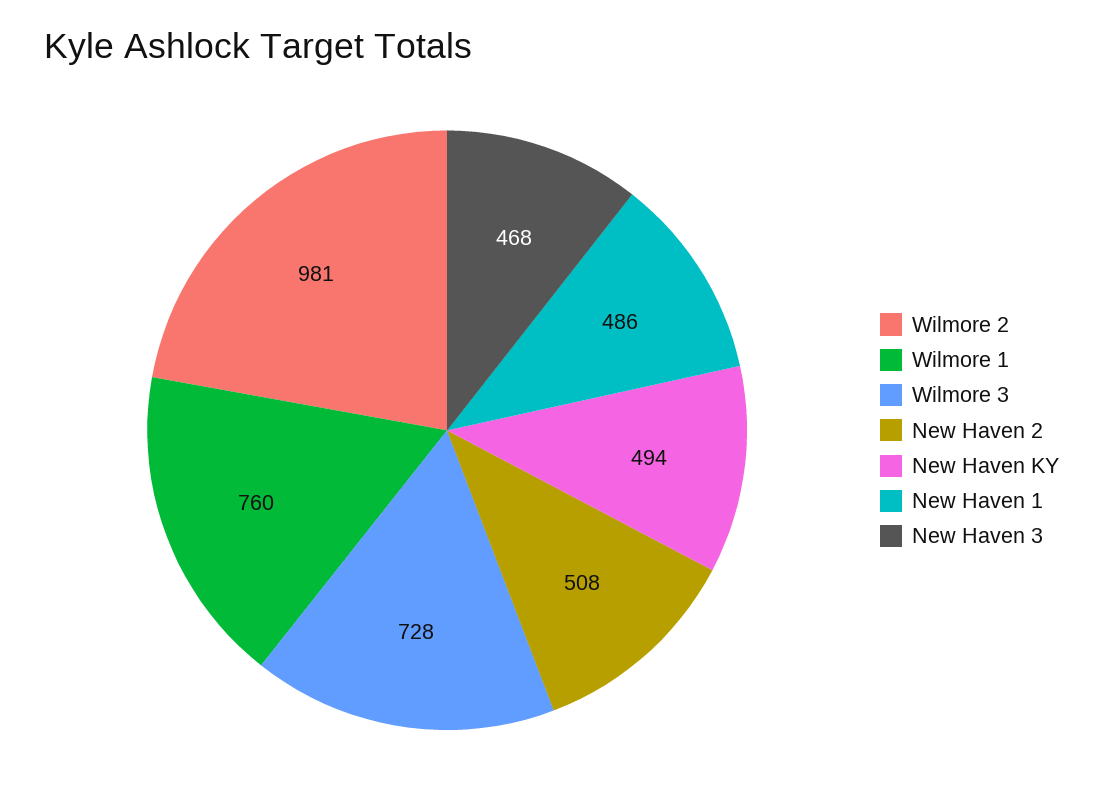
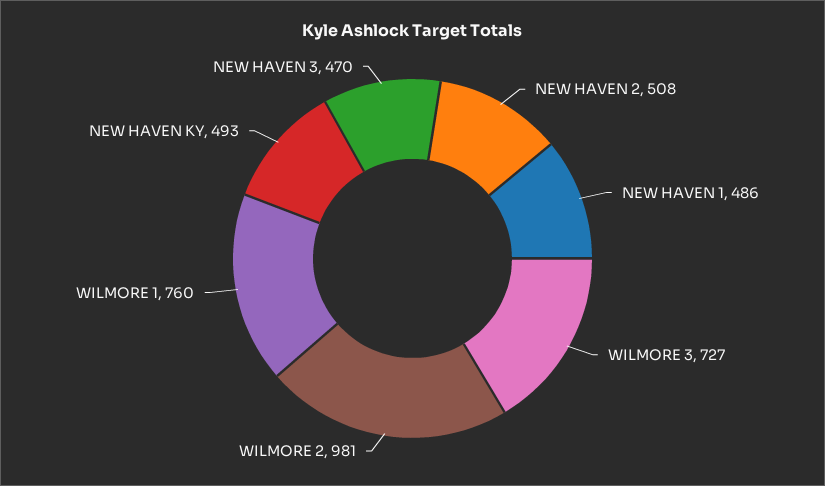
  {
    "Wilmore 2": 981,
    "Wilmore 1": 760,
-   "Wilmore 3": 728,
+   "Wilmore 3": 727,
    "New Haven 2": 508,
-   "New Haven KY": 494,
+   "New Haven KY": 493,
    "New Haven 1": 486,
-   "New Haven 3": 468
+   "New Haven 3": 470
  }

